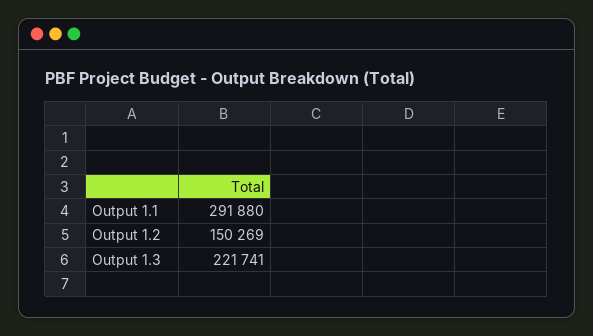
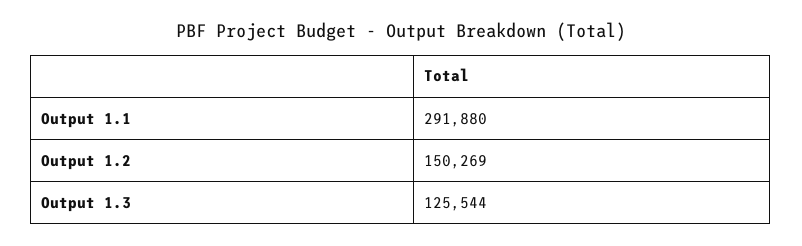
  {
    "Output 1.1": 291880,
    "Output 1.2": 150269,
-   "Output 1.3": 221741
+   "Output 1.3": 125544
  }

